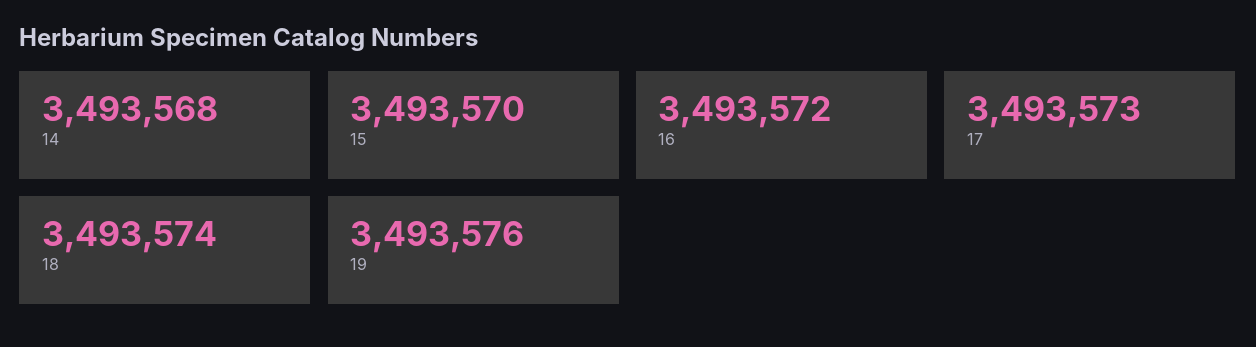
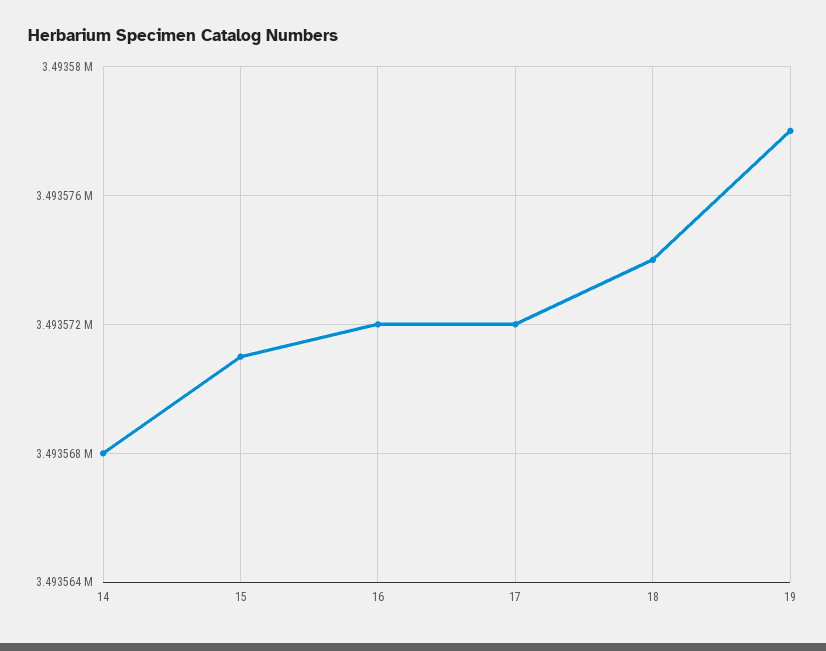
  {
    "14": 3493568,
-   "15": 3493570,
+   "15": 3493571,
    "16": 3493572,
-   "17": 3493573,
+   "17": 3493572,
    "18": 3493574,
-   "19": 3493576
+   "19": 3493578
  }

